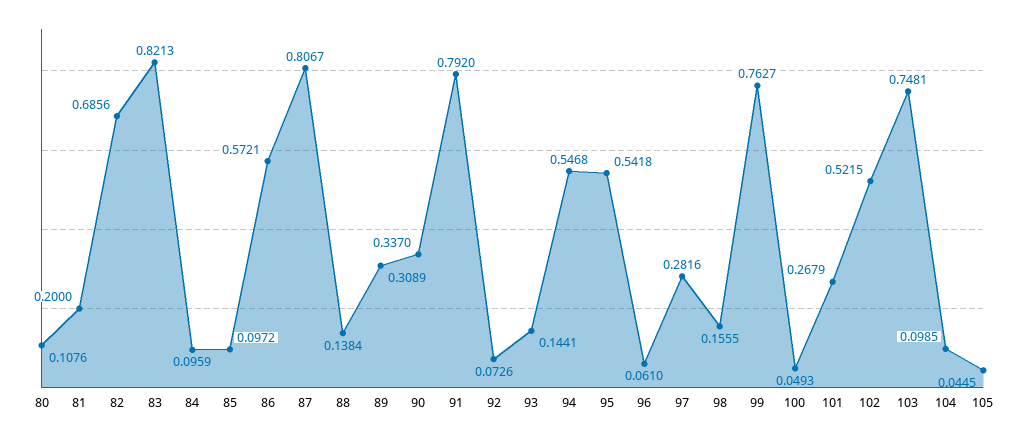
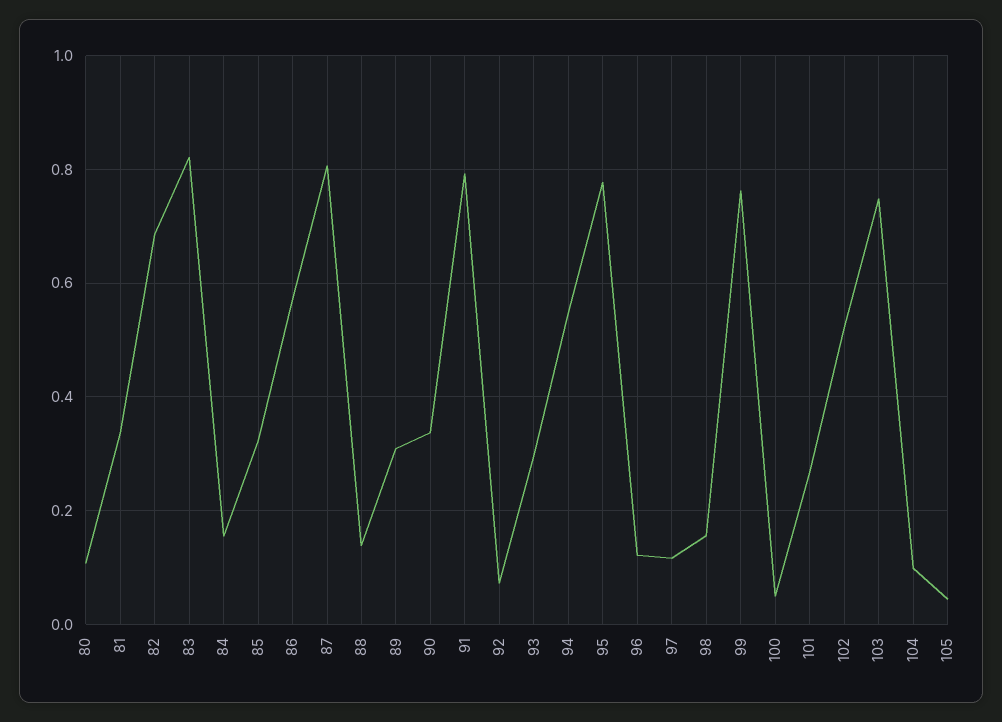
  {
    "80": 0.1076,
-   "81": 0.2,
+   "81": 0.34,
    "82": 0.6856,
    "83": 0.8213,
-   "84": 0.0959,
+   "84": 0.16,
-   "85": 0.0972,
+   "85": 0.32,
    "86": 0.5721,
    "87": 0.8067,
    "88": 0.1384,
    "89": 0.3089,
    "90": 0.337,
    "91": 0.792,
    "92": 0.0726,
-   "93": 0.1441,
+   "93": 0.3,
    "94": 0.5468,
-   "95": 0.5418,
+   "95": 0.78,
-   "96": 0.061,
+   "96": 0.12,
-   "97": 0.2816,
+   "97": 0.12,
    "98": 0.1555,
    "99": 0.7627,
    "100": 0.0493,
    "101": 0.2679,
    "102": 0.5215,
    "103": 0.7481,
    "104": 0.0985,
    "105": 0.0445
  }

